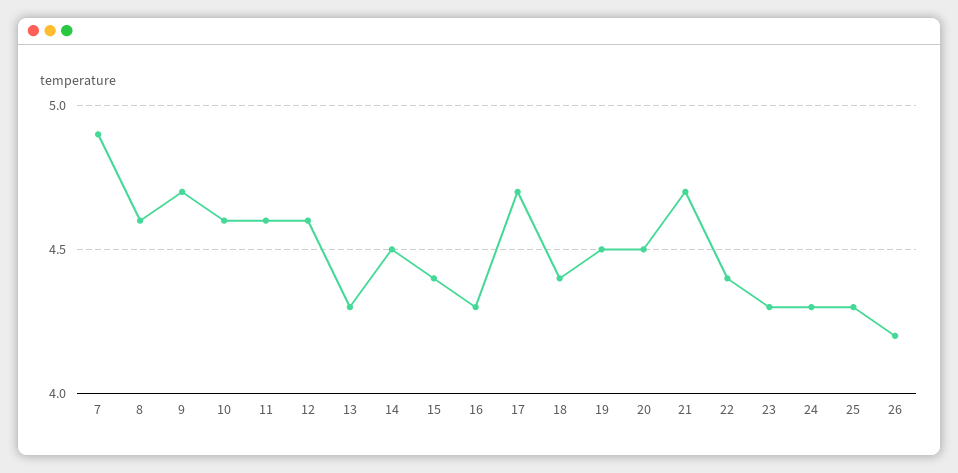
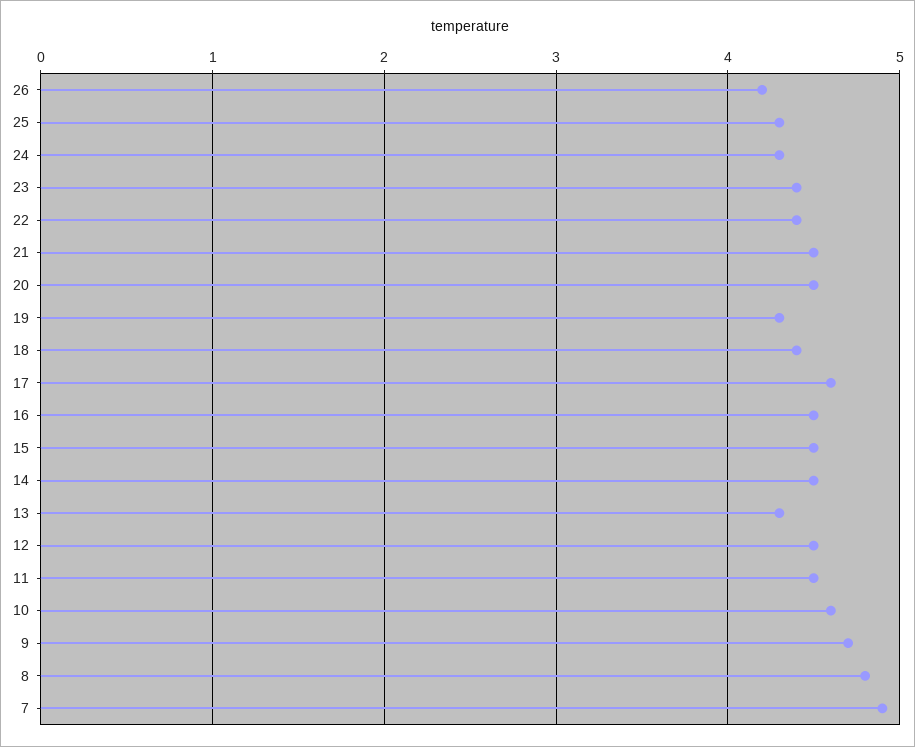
  {
    "7": 4.9,
-   "8": 4.6,
+   "8": 4.8,
    "9": 4.7,
    "10": 4.6,
-   "11": 4.6,
+   "11": 4.5,
-   "12": 4.6,
+   "12": 4.5,
    "13": 4.3,
    "14": 4.5,
-   "15": 4.4,
+   "15": 4.5,
-   "16": 4.3,
+   "16": 4.5,
-   "17": 4.7,
+   "17": 4.6,
    "18": 4.4,
-   "19": 4.5,
+   "19": 4.3,
    "20": 4.5,
-   "21": 4.7,
+   "21": 4.5,
    "22": 4.4,
-   "23": 4.3,
+   "23": 4.4,
    "24": 4.3,
    "25": 4.3,
    "26": 4.2
  }

